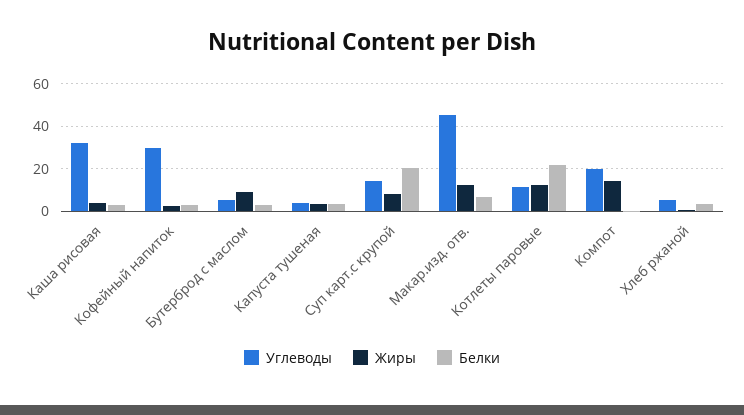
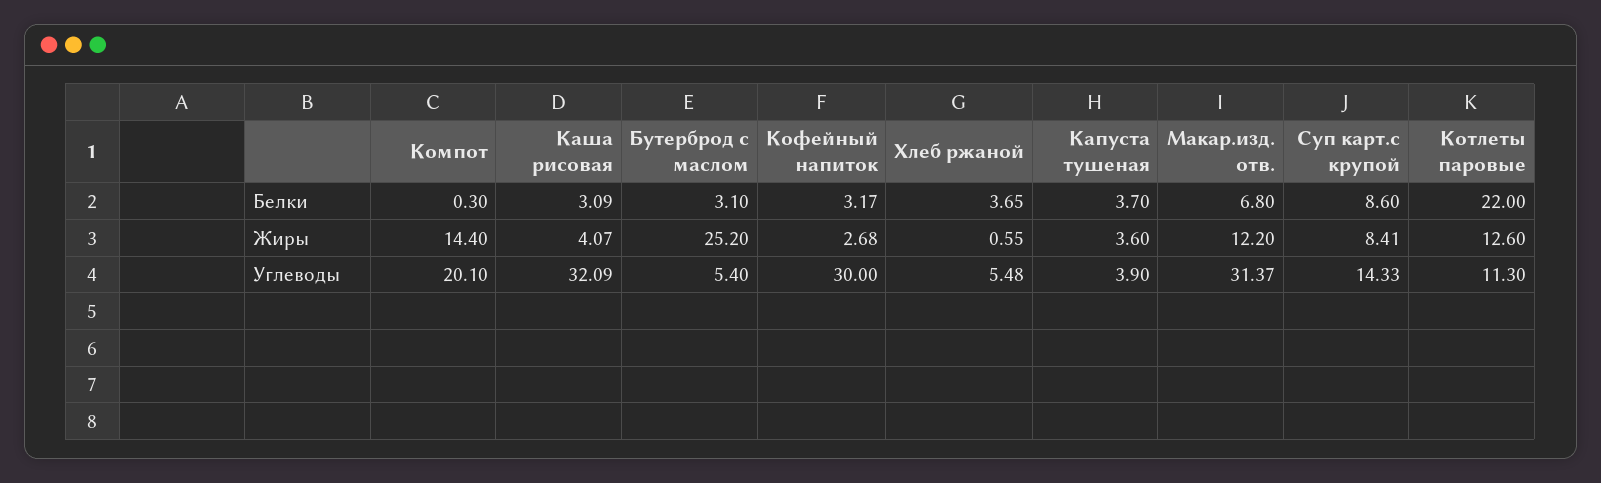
  {
    "Углеводы": {
      "Каша рисовая": 32.09,
      "Кофейный напиток": 30,
      "Бутерброд с маслом": 5.4,
      "Капуста тушеная": 3.9,
      "Суп карт.с крупой": 14.33,
-     "Макар.изд. отв.": 45,
+     "Макар.изд. отв.": 31.37,
      "Котлеты паровые": 11.3,
      "Компот": 20.1,
      "Хлеб ржаной": 5.48
    },
    "Жиры": {
      "Каша рисовая": 4.07,
      "Кофейный напиток": 2.68,
-     "Бутерброд с маслом": 10,
+     "Бутерброд с маслом": 25.2,
      "Капуста тушеная": 3.6,
      "Суп карт.с крупой": 8.41,
      "Макар.изд. отв.": 12.2,
      "Котлеты паровые": 12.6,
      "Компот": 14.4,
      "Хлеб ржаной": 0.55
    },
    "Белки": {
      "Каша рисовая": 3.09,
      "Кофейный напиток": 3.17,
      "Бутерброд с маслом": 3.1,
      "Капуста тушеная": 3.7,
-     "Суп карт.с крупой": 20,
+     "Суп карт.с крупой": 8.6,
      "Макар.изд. отв.": 6.8,
      "Котлеты паровые": 22,
      "Компот": 0.3,
      "Хлеб ржаной": 3.65
    }
  }

